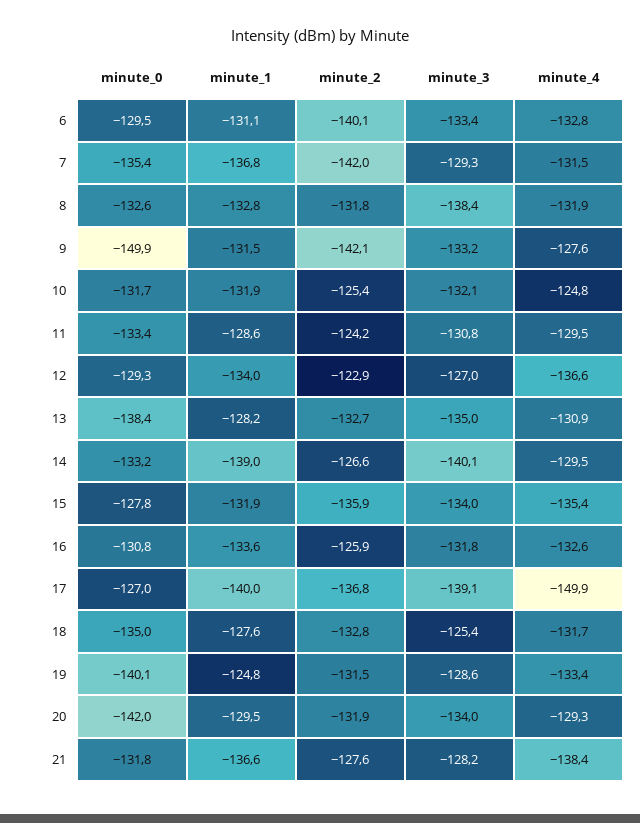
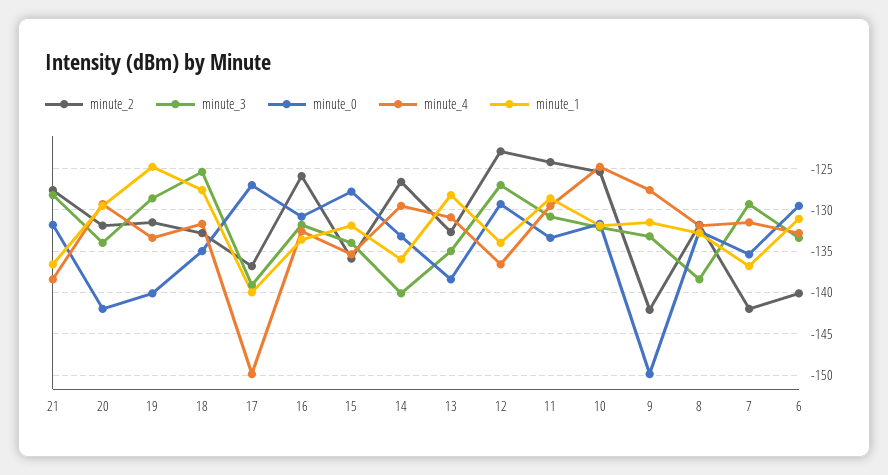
  {
    "minute_0": {
      "6": -129.5,
      "7": -135.4,
      "8": -132.6,
      "9": -149.9,
      "10": -131.7,
      "11": -133.4,
      "12": -129.3,
      "13": -138.4,
      "14": -133.2,
      "15": -127.8,
      "16": -130.8,
      "17": -127,
      "18": -135,
      "19": -140.1,
      "20": -142,
      "21": -131.8
    },
    "minute_1": {
      "6": -131.1,
      "7": -136.8,
      "8": -132.8,
      "9": -131.5,
      "10": -131.9,
      "11": -128.6,
      "12": -134,
      "13": -128.2,
-     "14": -139,
+     "14": -136,
      "15": -131.9,
      "16": -133.6,
      "17": -140,
      "18": -127.6,
      "19": -124.8,
      "20": -129.5,
      "21": -136.6
    },
    "minute_2": {
      "6": -140.1,
      "7": -142,
      "8": -131.8,
      "9": -142.1,
      "10": -125.4,
      "11": -124.2,
      "12": -122.9,
      "13": -132.7,
      "14": -126.6,
      "15": -135.9,
      "16": -125.9,
      "17": -136.8,
      "18": -132.8,
      "19": -131.5,
      "20": -131.9,
      "21": -127.6
    },
    "minute_3": {
      "6": -133.4,
      "7": -129.3,
      "8": -138.4,
      "9": -133.2,
      "10": -132.1,
      "11": -130.8,
      "12": -127,
      "13": -135,
      "14": -140.1,
      "15": -134,
      "16": -131.8,
      "17": -139.1,
      "18": -125.4,
      "19": -128.6,
      "20": -134,
      "21": -128.2
    },
    "minute_4": {
      "6": -132.8,
      "7": -131.5,
      "8": -131.9,
      "9": -127.6,
      "10": -124.8,
      "11": -129.5,
      "12": -136.6,
      "13": -130.9,
      "14": -129.5,
      "15": -135.4,
      "16": -132.6,
      "17": -149.9,
      "18": -131.7,
      "19": -133.4,
      "20": -129.3,
      "21": -138.4
    }
  }

